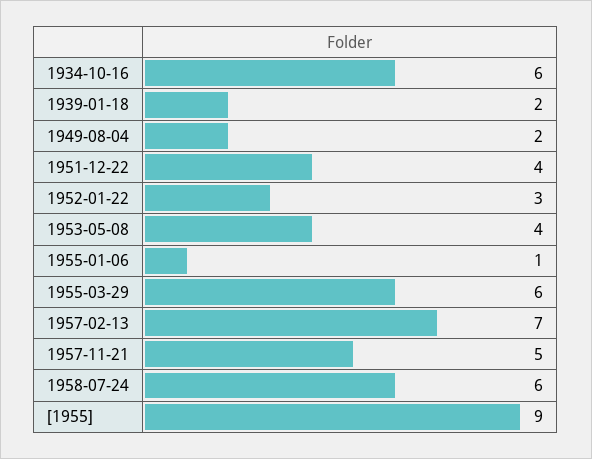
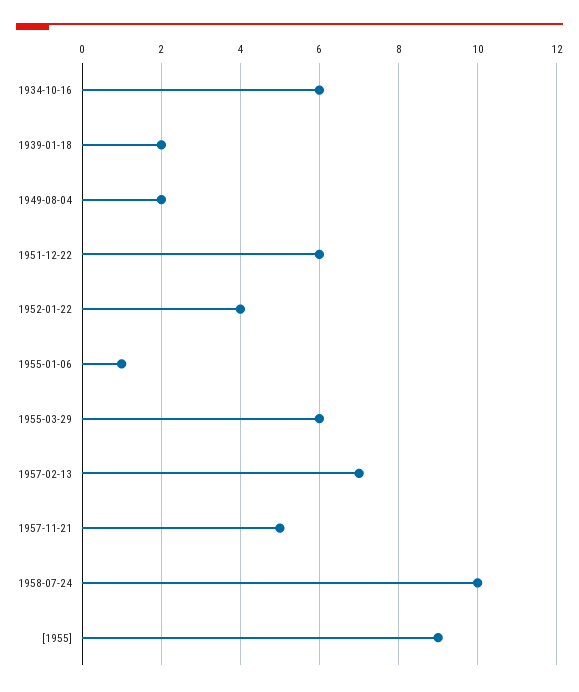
  {
    "1934-10-16": 6,
    "1939-01-18": 2,
    "1949-08-04": 2,
-   "1951-12-22": 4,
+   "1951-12-22": 6,
-   "1952-01-22": 3,
+   "1952-01-22": 4,
-   "1953-05-08": 4,
    "1955-01-06": 1,
    "1955-03-29": 6,
    "1957-02-13": 7,
    "1957-11-21": 5,
-   "1958-07-24": 6,
+   "1958-07-24": 10,
    "[1955]": 9
  }

